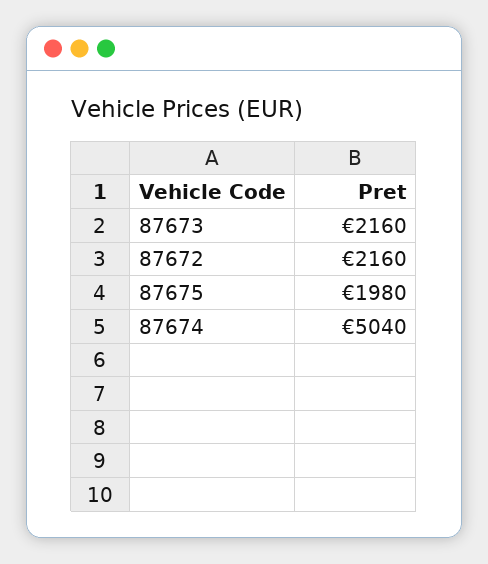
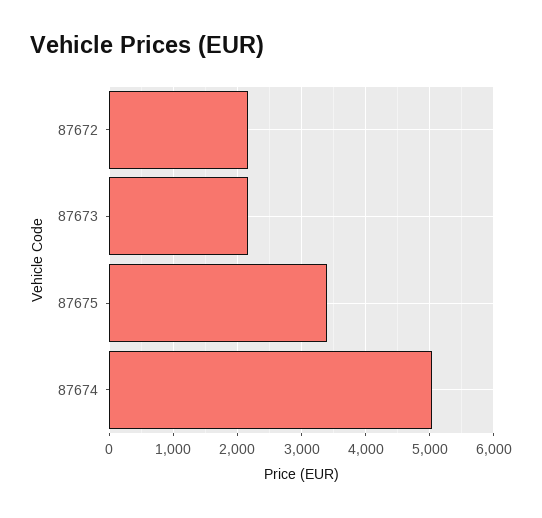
  {
    "87673": 2160,
    "87672": 2160,
-   "87675": 1980,
+   "87675": 3400,
    "87674": 5040
  }

